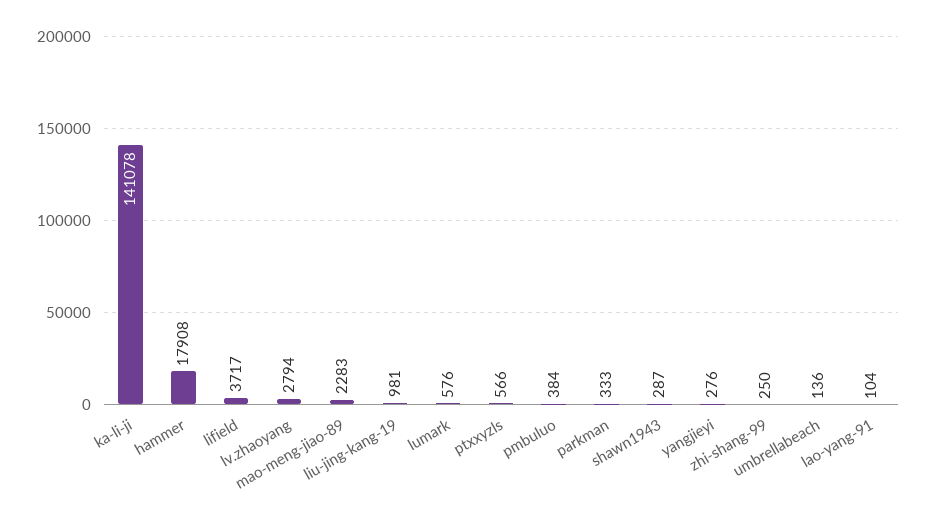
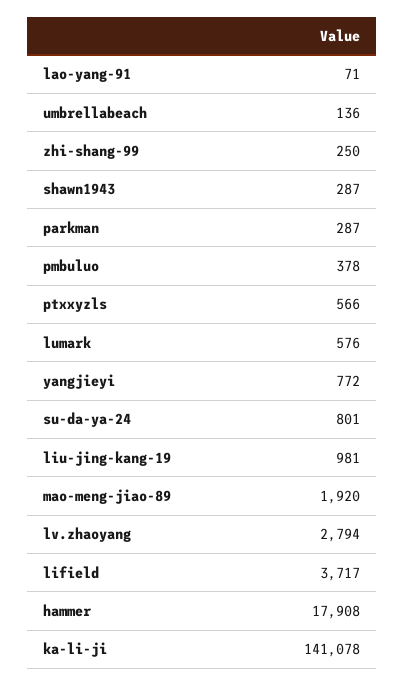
  {
    "ka-li-ji": 141078,
    "hammer": 17908,
    "lifield": 3717,
    "lv.zhaoyang": 2794,
-   "mao-meng-jiao-89": 2283,
+   "mao-meng-jiao-89": 1920,
    "liu-jing-kang-19": 981,
    "lumark": 576,
    "ptxxyzls": 566,
-   "pmbuluo": 384,
+   "pmbuluo": 378,
-   "parkman": 333,
+   "parkman": 287,
    "shawn1943": 287,
-   "yangjieyi": 276,
+   "yangjieyi": 772,
    "zhi-shang-99": 250,
    "umbrellabeach": 136,
-   "lao-yang-91": 104
+   "lao-yang-91": 71,
+   "su-da-ya-24": 801
  }

